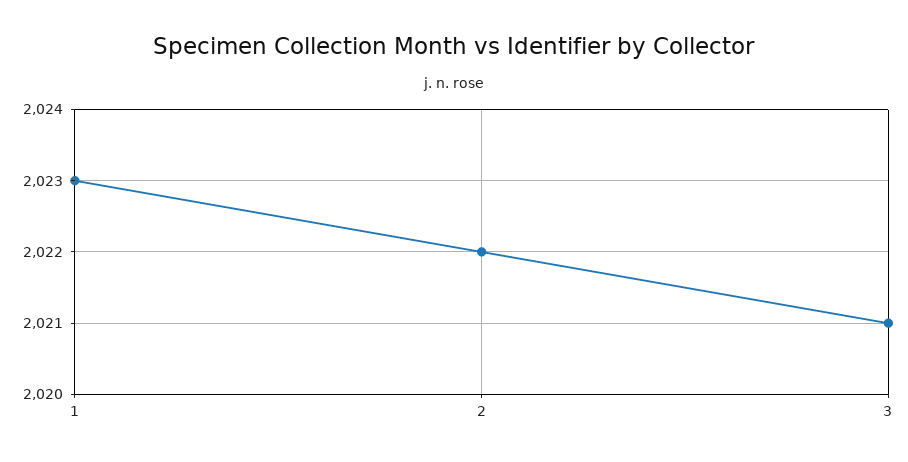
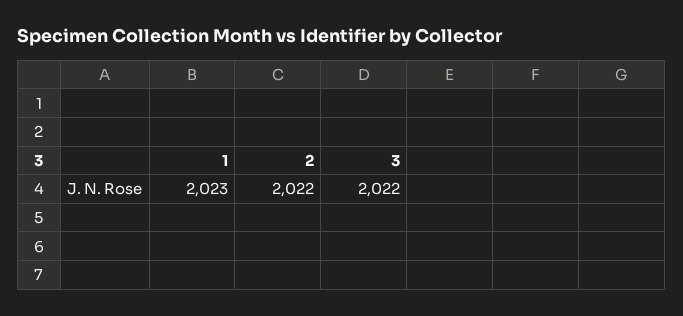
  {
    "1": 2023,
    "2": 2022,
-   "3": 2021
+   "3": 2022
  }

